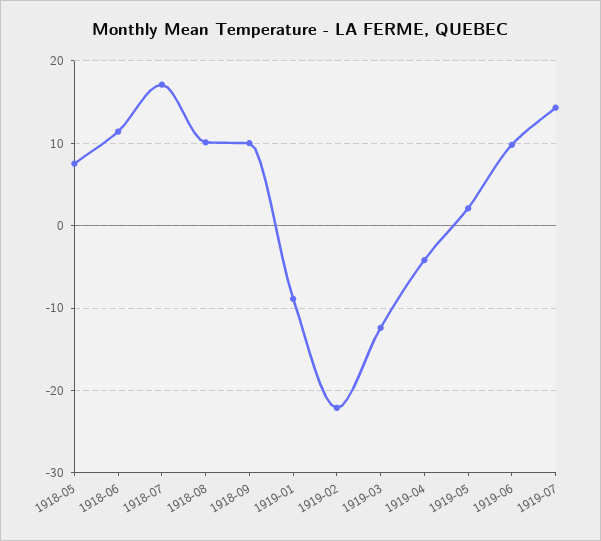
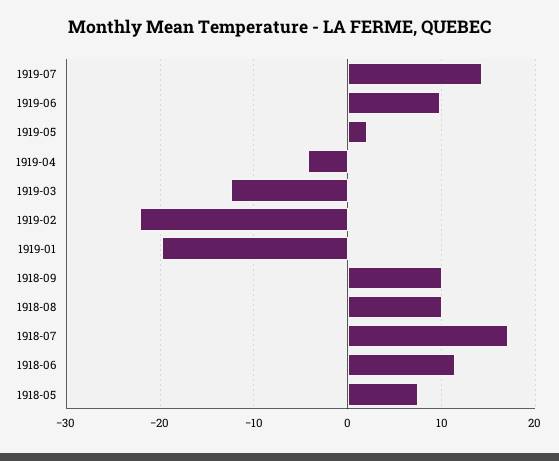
  {
    "1918-05": 8,
    "1918-06": 11,
    "1918-07": 17,
    "1918-08": 10,
    "1918-09": 10,
-   "1919-01": -9,
+   "1919-01": -20,
    "1919-02": -22,
    "1919-03": -12,
    "1919-04": -4,
    "1919-05": 2,
    "1919-06": 10,
    "1919-07": 14
  }

